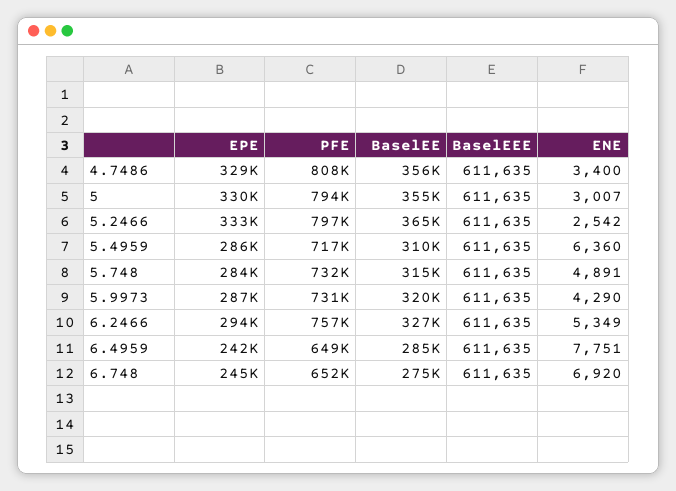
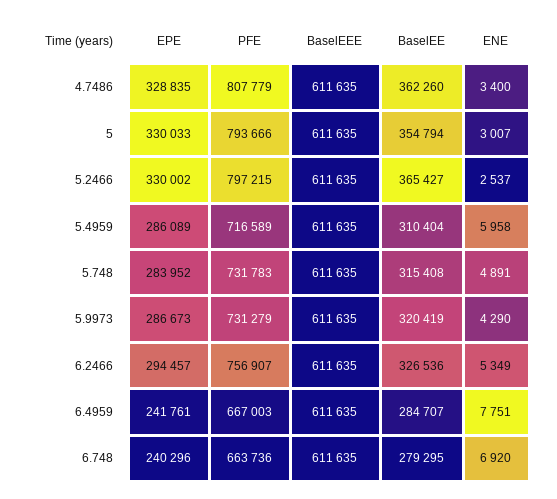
  {
    "EPE": {
      "4.7486": 328835,
      "5": 330033,
-     "5.2466": 333000,
+     "5.2466": 330002,
      "5.4959": 286089,
      "5.748": 283952,
      "5.9973": 286673,
      "6.2466": 294457,
      "6.4959": 241761,
-     "6.748": 245000
+     "6.748": 240296
    },
    "PFE": {
      "4.7486": 807779,
      "5": 793666,
      "5.2466": 797215,
      "5.4959": 716589,
      "5.748": 731783,
      "5.9973": 731279,
      "6.2466": 756907,
-     "6.4959": 649000,
+     "6.4959": 667003,
-     "6.748": 652000
+     "6.748": 663736
    },
    "BaselEE": {
-     "4.7486": 356000,
+     "4.7486": 362260,
      "5": 354794,
      "5.2466": 365427,
      "5.4959": 310404,
      "5.748": 315408,
      "5.9973": 320419,
      "6.2466": 326536,
      "6.4959": 284707,
-     "6.748": 275000
+     "6.748": 279295
    },
    "BaselEEE": {
      "4.7486": 611635,
      "5": 611635,
      "5.2466": 611635,
      "5.4959": 611635,
      "5.748": 611635,
      "5.9973": 611635,
      "6.2466": 611635,
      "6.4959": 611635,
      "6.748": 611635
    },
    "ENE": {
      "4.7486": 3400,
      "5": 3007,
-     "5.2466": 2542,
+     "5.2466": 2537,
-     "5.4959": 6360,
+     "5.4959": 5958,
      "5.748": 4891,
      "5.9973": 4290,
      "6.2466": 5349,
      "6.4959": 7751,
      "6.748": 6920
    }
  }

